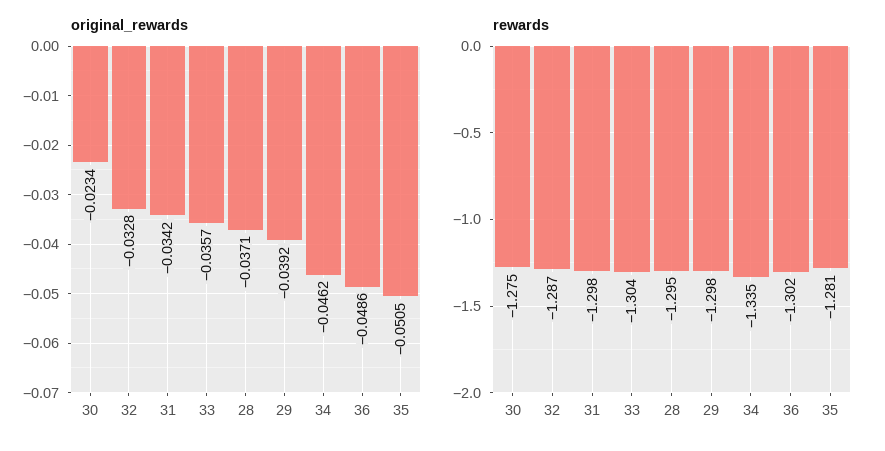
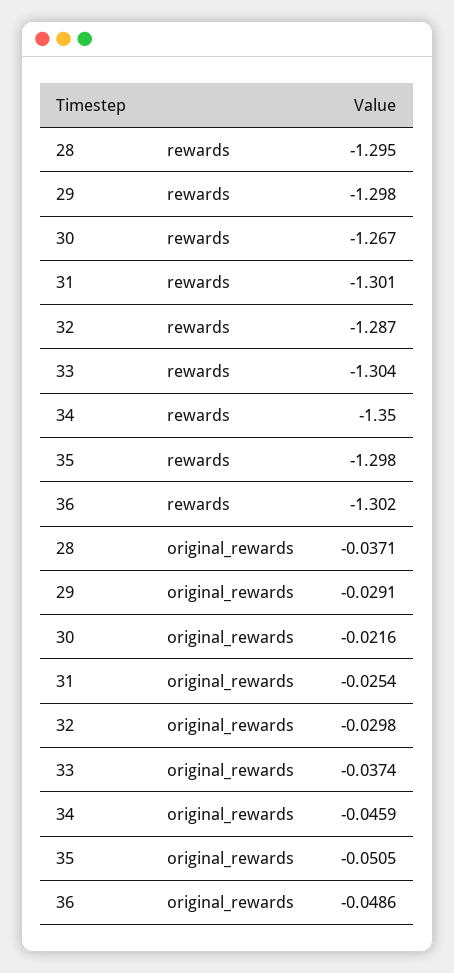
  {
    "original_rewards": {
-     "30": -0.0234,
+     "30": -0.0216,
-     "32": -0.0328,
+     "32": -0.0298,
-     "31": -0.0342,
+     "31": -0.0254,
-     "33": -0.0357,
+     "33": -0.0374,
      "28": -0.0371,
-     "29": -0.0392,
+     "29": -0.0291,
-     "34": -0.0462,
+     "34": -0.0459,
      "36": -0.0486,
      "35": -0.0505
    },
    "rewards": {
-     "30": -1.275,
+     "30": -1.267,
      "32": -1.287,
-     "31": -1.298,
+     "31": -1.301,
      "33": -1.304,
      "28": -1.295,
      "29": -1.298,
-     "34": -1.335,
+     "34": -1.35,
      "36": -1.302,
-     "35": -1.281
+     "35": -1.298
    }
  }

